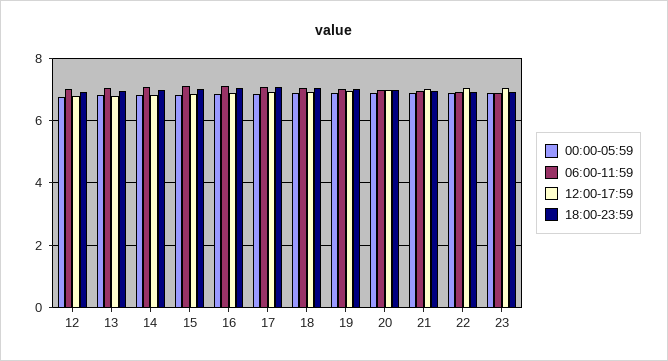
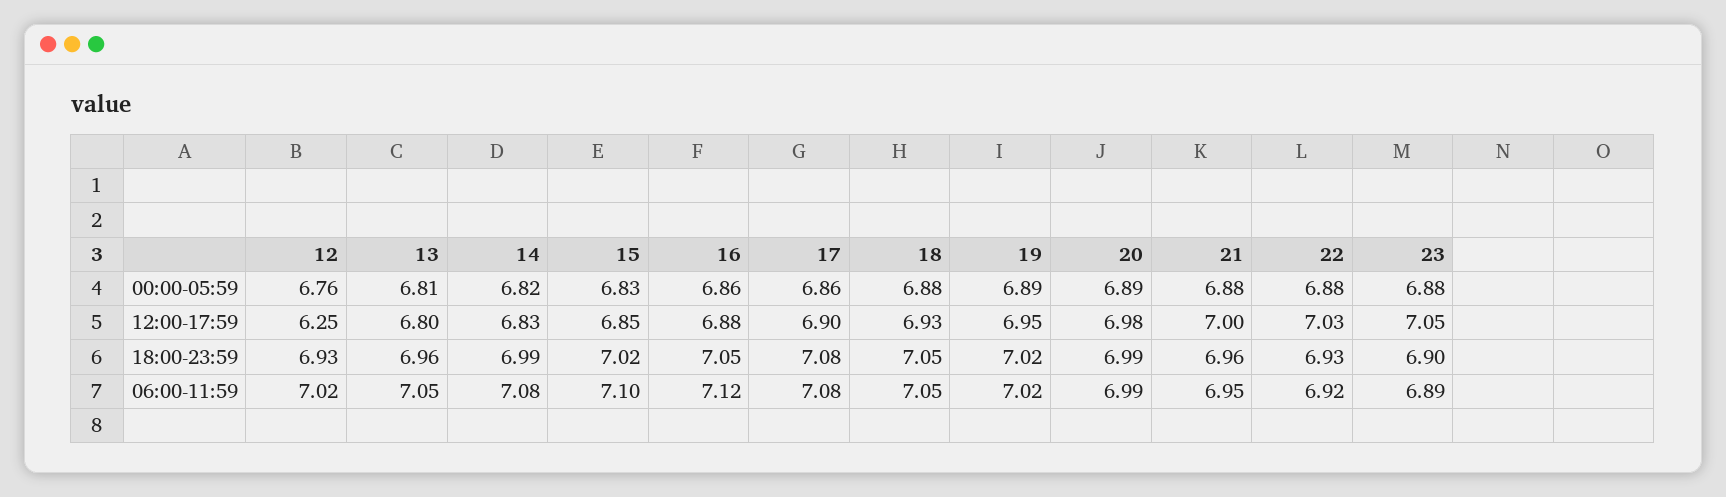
  {
    "00:00-05:59": {
      "12": 6.76,
      "13": 6.81,
      "14": 6.82,
      "15": 6.83,
      "16": 6.86,
      "17": 6.86,
      "18": 6.88,
      "19": 6.89,
      "20": 6.89,
      "21": 6.88,
      "22": 6.88,
      "23": 6.88
    },
    "06:00-11:59": {
      "12": 7.02,
      "13": 7.05,
      "14": 7.08,
      "15": 7.1,
      "16": 7.12,
      "17": 7.08,
      "18": 7.05,
      "19": 7.02,
      "20": 6.99,
      "21": 6.95,
      "22": 6.92,
      "23": 6.89
    },
    "12:00-17:59": {
-     "12": 6.8,
+     "12": 6.25,
      "13": 6.8,
      "14": 6.83,
      "15": 6.85,
      "16": 6.88,
      "17": 6.9,
      "18": 6.93,
      "19": 6.95,
      "20": 6.98,
      "21": 7,
      "22": 7.03,
      "23": 7.05
    },
    "18:00-23:59": {
      "12": 6.93,
      "13": 6.96,
      "14": 6.99,
      "15": 7.02,
      "16": 7.05,
      "17": 7.08,
      "18": 7.05,
      "19": 7.02,
      "20": 6.99,
      "21": 6.96,
      "22": 6.93,
      "23": 6.9
    }
  }

